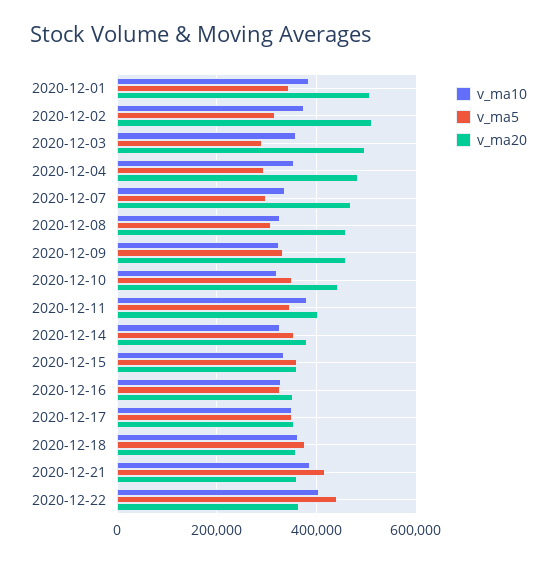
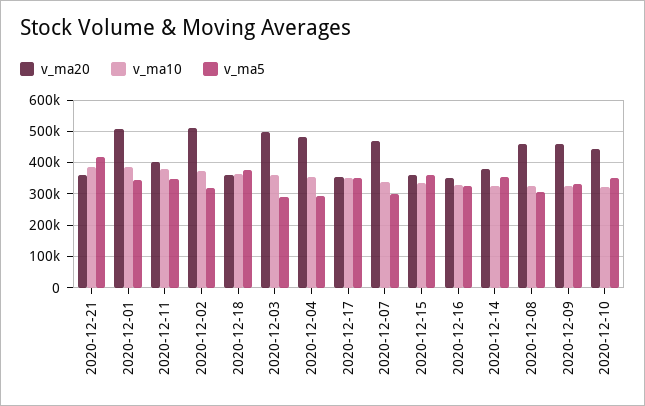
  {
    "v_ma10": {
      "2020-12-01": 380000,
      "2020-12-02": 380000,
      "2020-12-03": 360000,
      "2020-12-04": 360000,
      "2020-12-07": 340000,
      "2020-12-08": 320000,
      "2020-12-09": 320000,
      "2020-12-10": 320000,
      "2020-12-11": 380000,
      "2020-12-14": 320000,
      "2020-12-15": 340000,
      "2020-12-16": 320000,
      "2020-12-17": 360000,
      "2020-12-18": 360000,
-     "2020-12-21": 380000,
+     "2020-12-21": 380000
-     "2020-12-22": 400000
    },
    "v_ma5": {
      "2020-12-01": 340000,
      "2020-12-02": 320000,
      "2020-12-03": 300000,
      "2020-12-04": 300000,
      "2020-12-07": 300000,
      "2020-12-08": 300000,
      "2020-12-09": 340000,
      "2020-12-10": 360000,
      "2020-12-11": 340000,
      "2020-12-14": 360000,
      "2020-12-15": 360000,
      "2020-12-16": 320000,
      "2020-12-17": 360000,
      "2020-12-18": 380000,
-     "2020-12-21": 420000,
+     "2020-12-21": 420000
-     "2020-12-22": 440000
    },
    "v_ma20": {
      "2020-12-01": 500000,
      "2020-12-02": 520000,
      "2020-12-03": 500000,
      "2020-12-04": 480000,
      "2020-12-07": 460000,
      "2020-12-08": 460000,
      "2020-12-09": 460000,
      "2020-12-10": 440000,
      "2020-12-11": 400000,
      "2020-12-14": 380000,
      "2020-12-15": 360000,
      "2020-12-16": 360000,
      "2020-12-17": 360000,
      "2020-12-18": 360000,
-     "2020-12-21": 360000,
+     "2020-12-21": 360000
-     "2020-12-22": 360000
    }
  }

